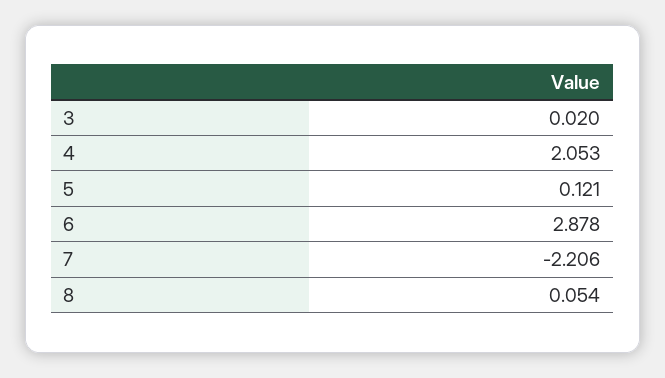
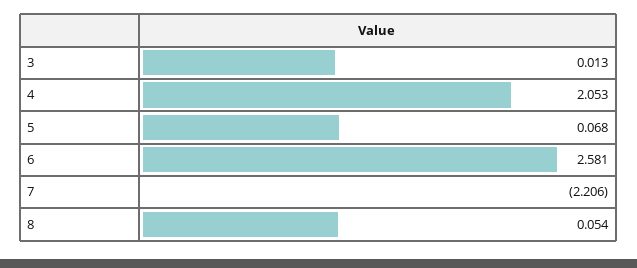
  {
-   "3": 0.02,
+   "3": 0.013,
    "4": 2.053,
-   "5": 0.121,
+   "5": 0.068,
-   "6": 2.878,
+   "6": 2.581,
    "7": -2.206,
    "8": 0.054
  }

